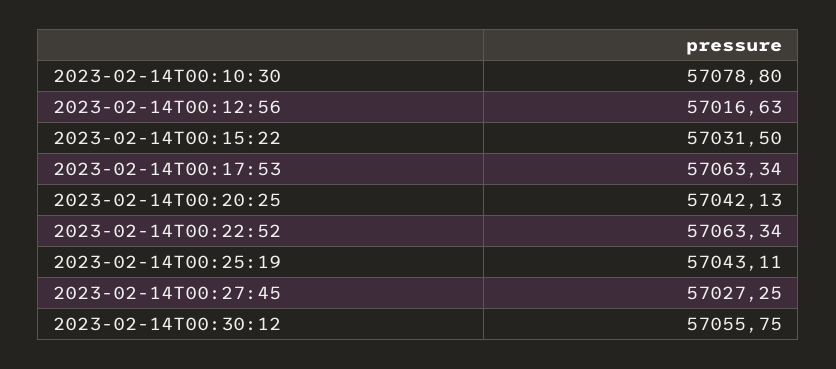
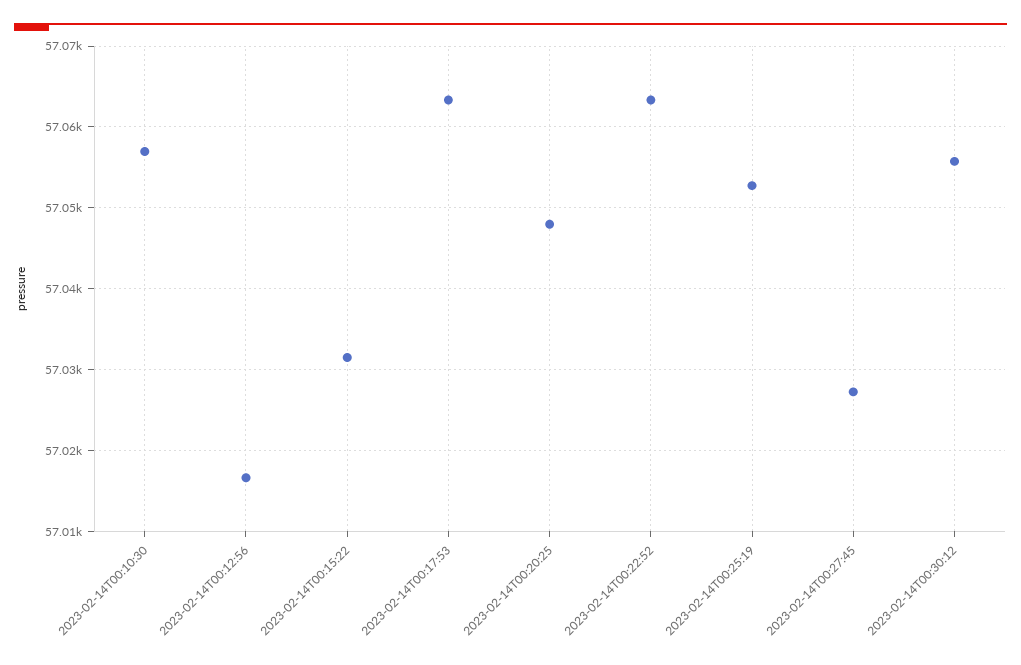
  {
-   "2023-02-14T00:10:30": 57078.8,
+   "2023-02-14T00:10:30": 57057,
    "2023-02-14T00:12:56": 57016.63,
    "2023-02-14T00:15:22": 57031.5,
    "2023-02-14T00:17:53": 57063.34,
-   "2023-02-14T00:20:25": 57042.13,
+   "2023-02-14T00:20:25": 57048,
    "2023-02-14T00:22:52": 57063.34,
-   "2023-02-14T00:25:19": 57043.11,
+   "2023-02-14T00:25:19": 57053,
    "2023-02-14T00:27:45": 57027.25,
    "2023-02-14T00:30:12": 57055.75
  }

